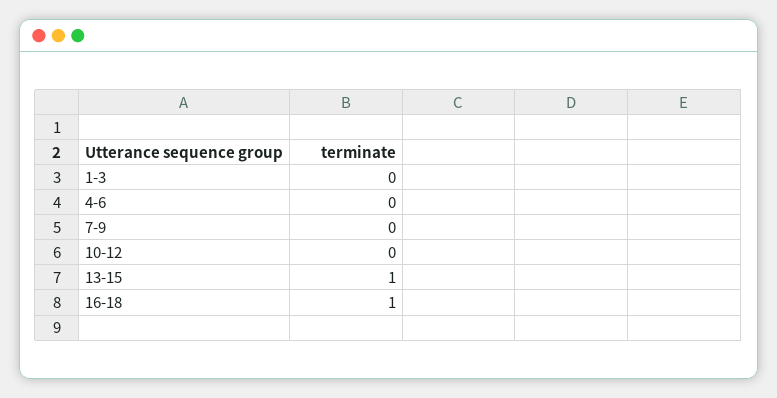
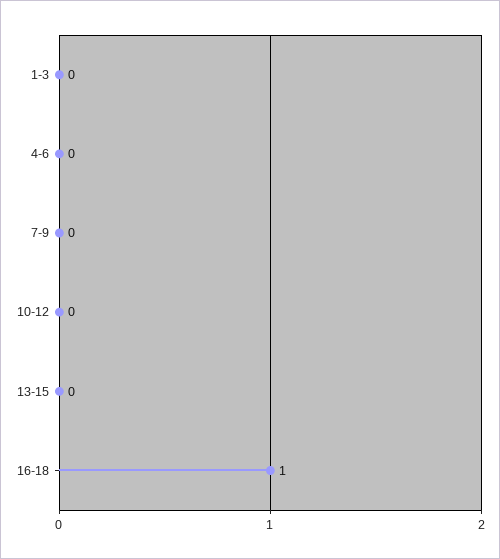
  {
    "1-3": 0,
    "4-6": 0,
    "7-9": 0,
    "10-12": 0,
-   "13-15": 1,
+   "13-15": 0,
    "16-18": 1
  }

